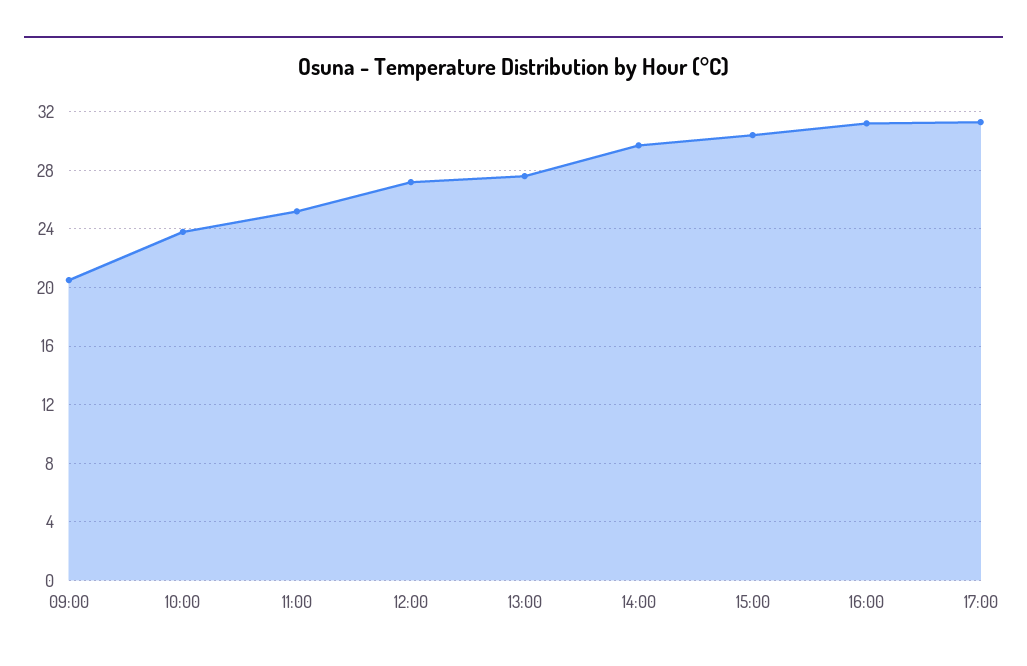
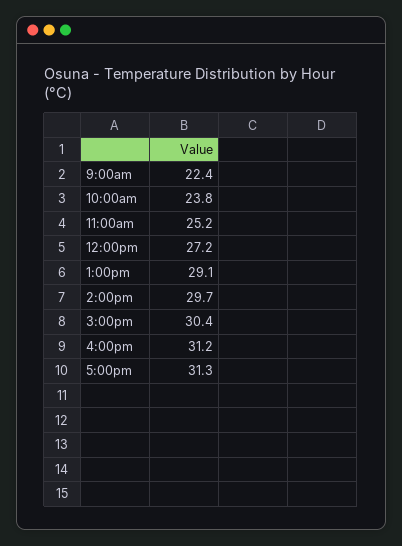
  {
-   "09:00": 20.5,
+   "09:00": 22.4,
    "10:00": 23.8,
    "11:00": 25.2,
    "12:00": 27.2,
-   "13:00": 27.5,
+   "13:00": 29.1,
    "14:00": 29.7,
    "15:00": 30.4,
    "16:00": 31.2,
    "17:00": 31.3
  }

